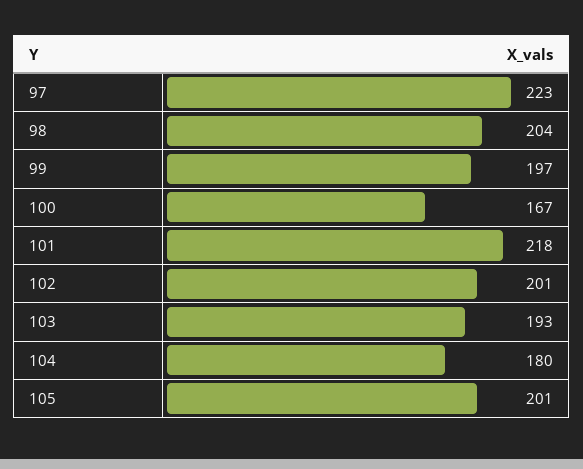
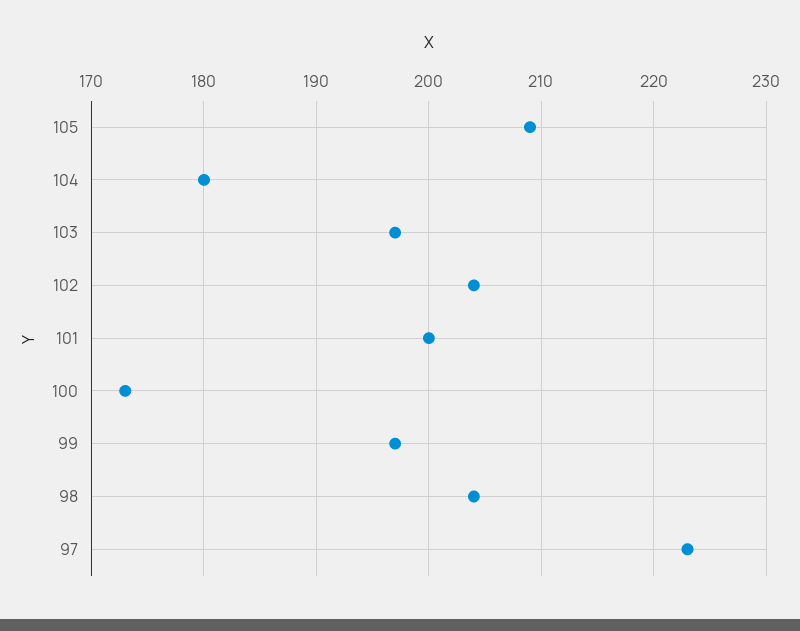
  {
    "97": 223,
    "98": 204,
    "99": 197,
-   "100": 167,
+   "100": 173,
-   "101": 218,
+   "101": 200,
-   "102": 201,
+   "102": 204,
-   "103": 193,
+   "103": 197,
    "104": 180,
-   "105": 201
+   "105": 209
  }

